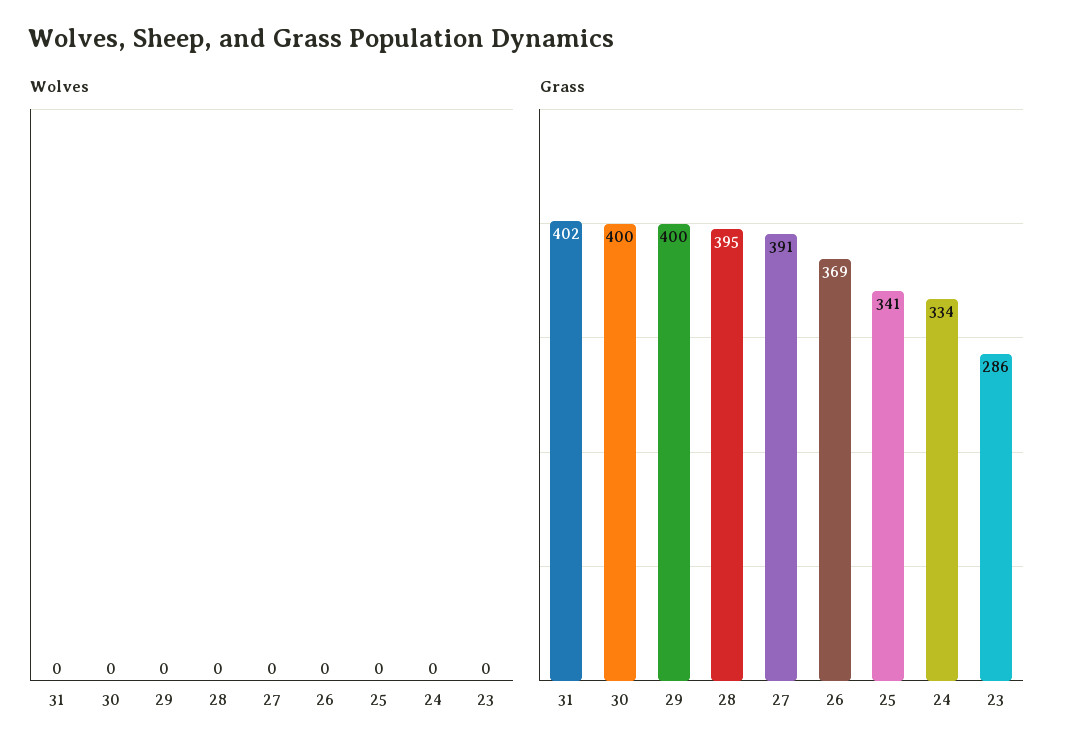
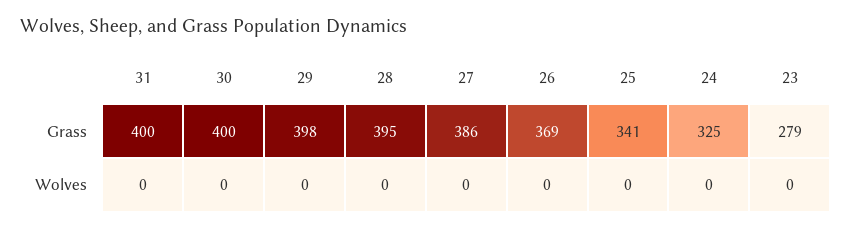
  {
    "Wolves": {
      "31": 0,
      "30": 0,
      "29": 0,
      "28": 0,
      "27": 0,
      "26": 0,
      "25": 0,
      "24": 0,
      "23": 0
    },
    "Grass": {
-     "31": 402,
+     "31": 400,
      "30": 400,
-     "29": 400,
+     "29": 398,
      "28": 395,
-     "27": 391,
+     "27": 386,
      "26": 369,
      "25": 341,
-     "24": 334,
+     "24": 325,
-     "23": 286
+     "23": 279
    }
  }

